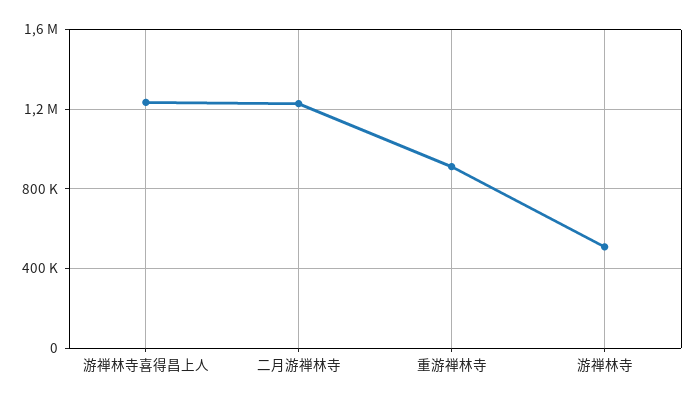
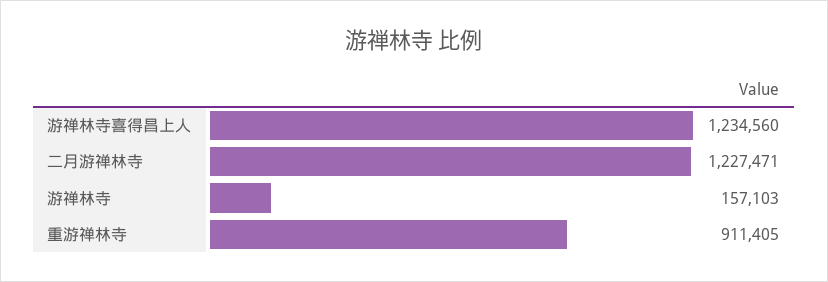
  {
    "游禅林寺喜得昌上人": 1234560,
    "二月游禅林寺": 1227471,
    "重游禅林寺": 911405,
-   "游禅林寺": 500000
+   "游禅林寺": 157103
  }

